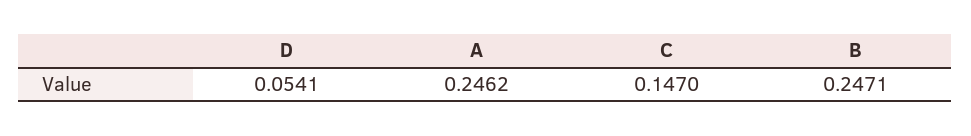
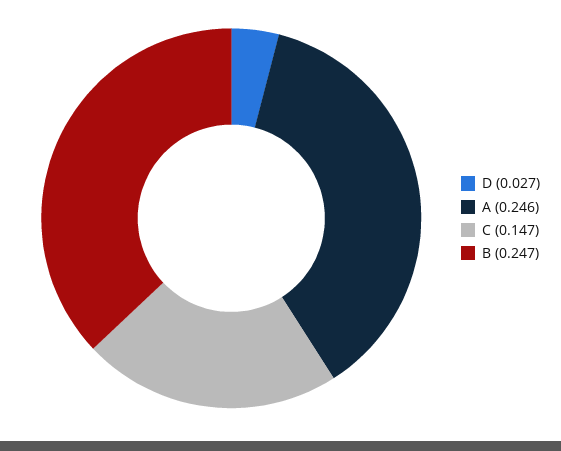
  {
-   "D": 0.0541,
+   "D": 0.027,
    "A": 0.2462,
    "C": 0.147,
    "B": 0.2471
  }

